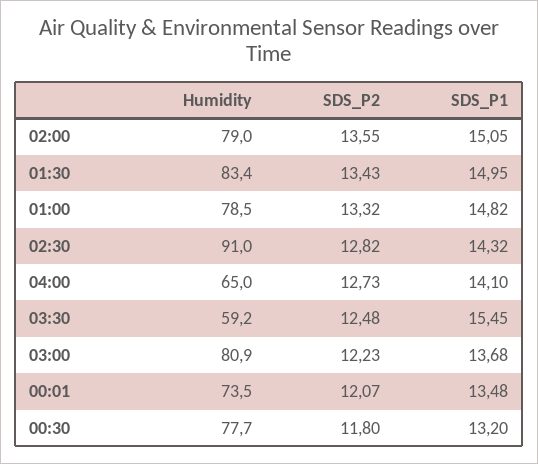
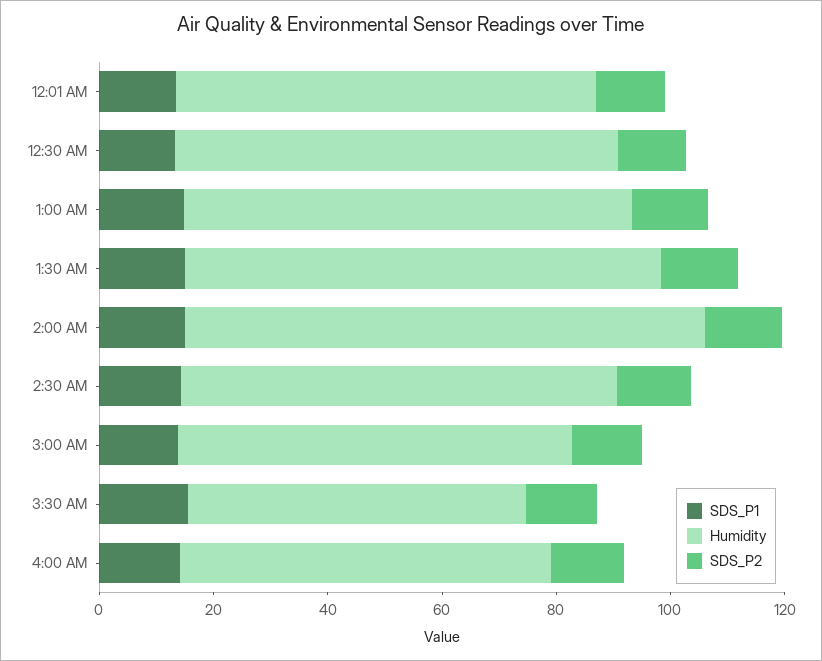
  {
    "Humidity": {
-     "02:00": 79,
+     "02:00": 90,
      "01:30": 83.4,
      "01:00": 78.5,
-     "02:30": 91,
+     "02:30": 75,
      "04:00": 65,
      "03:30": 59.2,
-     "03:00": 80.9,
+     "03:00": 70,
      "00:01": 73.5,
      "00:30": 77.7
    },
    "SDS_P2": {
      "02:00": 13.55,
      "01:30": 13.43,
      "01:00": 13.32,
      "02:30": 12.82,
      "04:00": 12.73,
      "03:30": 12.48,
      "03:00": 12.23,
      "00:01": 12.07,
      "00:30": 11.8
    },
    "SDS_P1": {
      "02:00": 15.05,
      "01:30": 14.95,
      "01:00": 14.82,
      "02:30": 14.32,
      "04:00": 14.1,
      "03:30": 15.45,
      "03:00": 13.68,
      "00:01": 13.48,
      "00:30": 13.2
    }
  }

